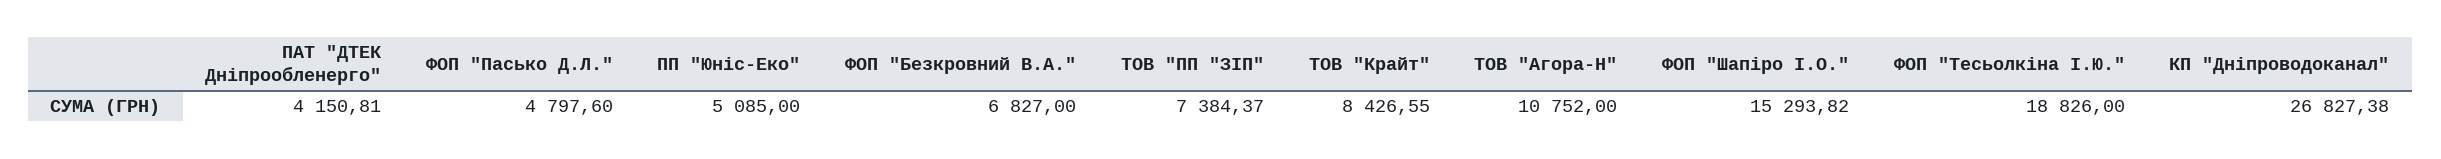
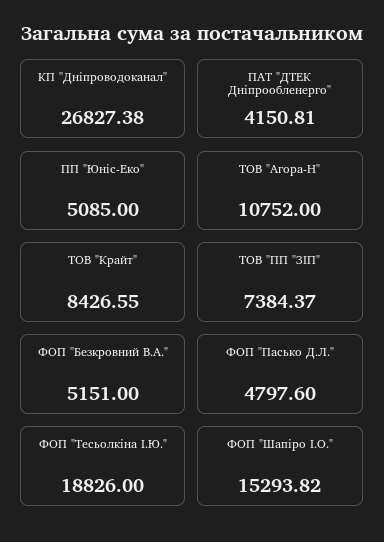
  {
    "ПАТ \"ДТЕК Дніпрообленерго\"": 4150.81,
    "ФОП \"Пасько Д.Л.\"": 4797.6,
    "ПП \"Юніс-Еко\"": 5085,
-   "ФОП \"Безкровний В.А.\"": 6827,
+   "ФОП \"Безкровний В.А.\"": 5151,
    "ТОВ \"ПП \"ЗІП\"": 7384.37,
    "ТОВ \"Крайт\"": 8426.55,
    "ТОВ \"Агора-Н\"": 10752,
    "ФОП \"Шапіро І.О.\"": 15293.82,
    "ФОП \"Тесьолкіна І.Ю.\"": 18826,
    "КП \"Дніпроводоканал\"": 26827.38
  }

